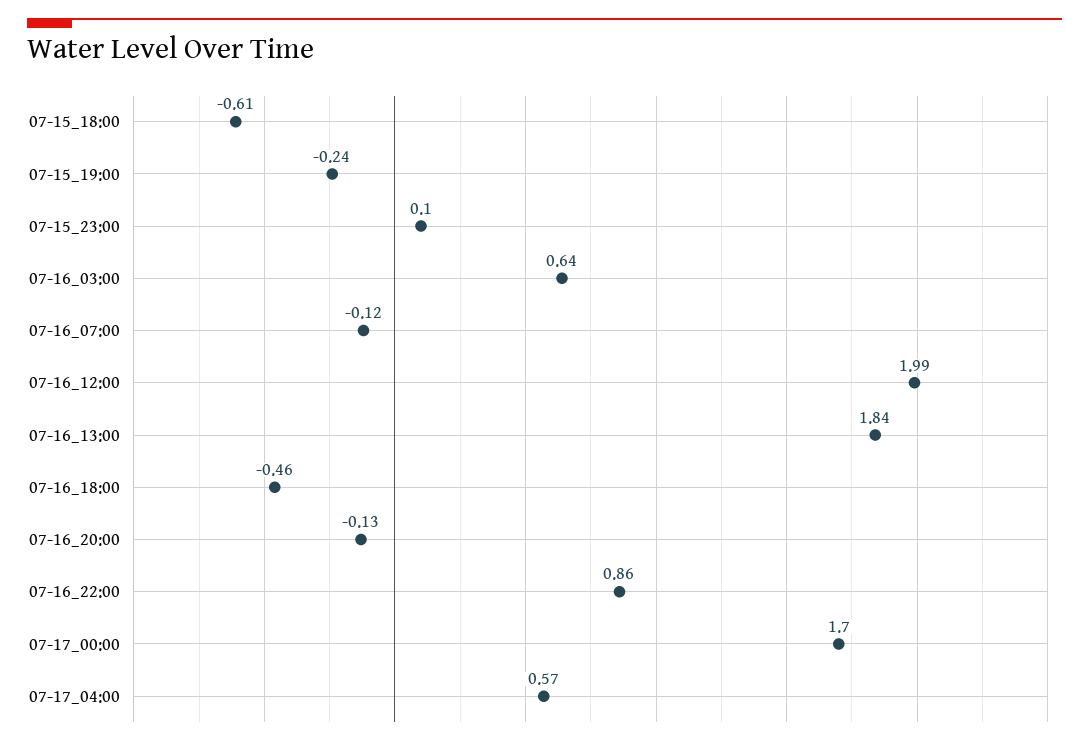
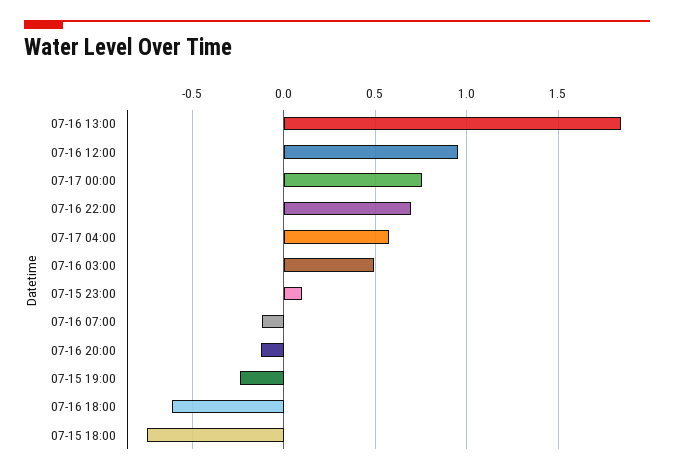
  {
-   "07-15_18:00": -0.61,
+   "07-15_18:00": -0.75,
    "07-15_19:00": -0.24,
    "07-15_23:00": 0.1,
-   "07-16_03:00": 0.64,
+   "07-16_03:00": 0.5,
    "07-16_07:00": -0.12,
-   "07-16_12:00": 1.99,
+   "07-16_12:00": 0.95,
    "07-16_13:00": 1.84,
-   "07-16_18:00": -0.46,
+   "07-16_18:00": -0.6,
    "07-16_20:00": -0.13,
-   "07-16_22:00": 0.86,
+   "07-16_22:00": 0.7,
-   "07-17_00:00": 1.7,
+   "07-17_00:00": 0.75,
    "07-17_04:00": 0.57
  }

